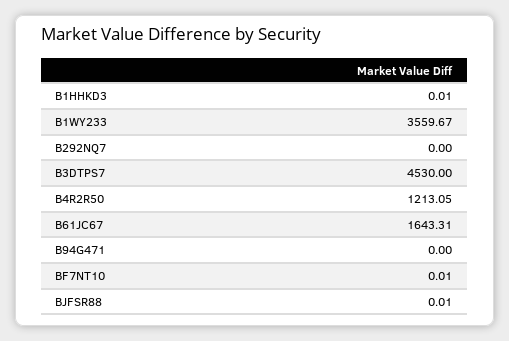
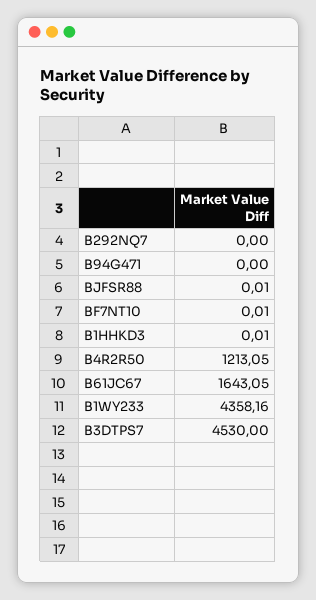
  {
    "B1HHKD3": 0.01,
-   "B1WY233": 3559.67,
+   "B1WY233": 4358.16,
    "B292NQ7": 0,
    "B3DTPS7": 4530,
    "B4R2R50": 1213.05,
-   "B61JC67": 1643.31,
+   "B61JC67": 1643.05,
    "B94G471": 0,
    "BF7NT10": 0.01,
    "BJFSR88": 0.01
  }

